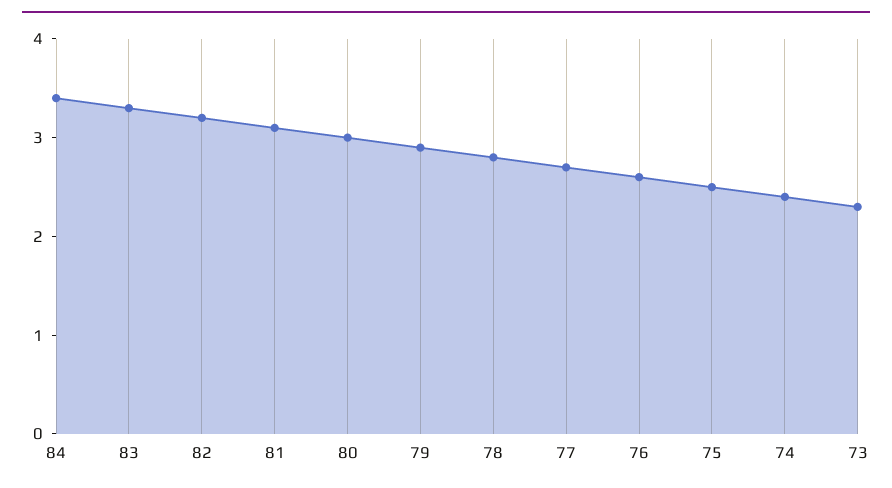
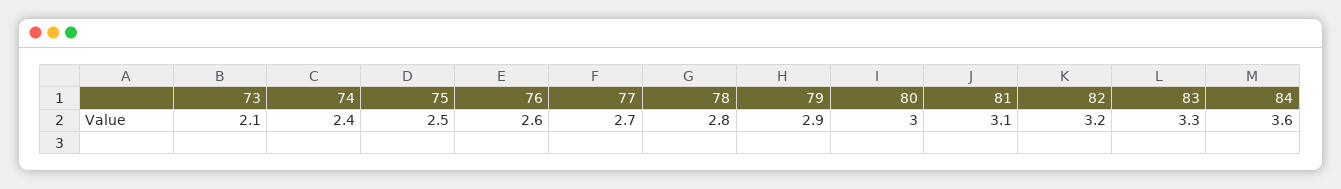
  {
-   "84": 3.4,
+   "84": 3.6,
    "83": 3.3,
    "82": 3.2,
    "81": 3.1,
    "80": 3,
    "79": 2.9,
    "78": 2.8,
    "77": 2.7,
    "76": 2.6,
    "75": 2.5,
    "74": 2.4,
-   "73": 2.3
+   "73": 2.1
  }

